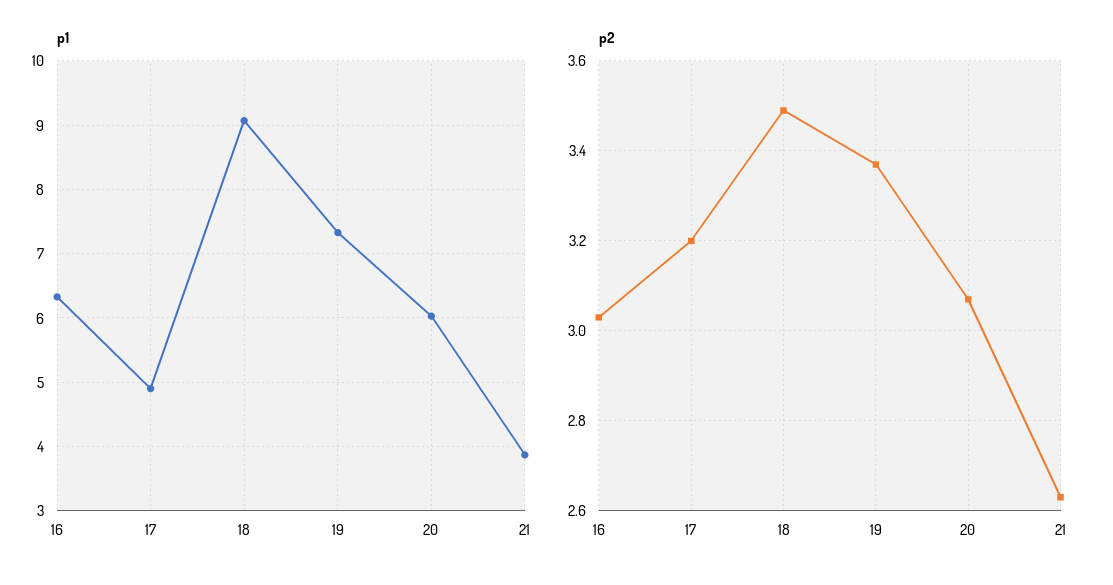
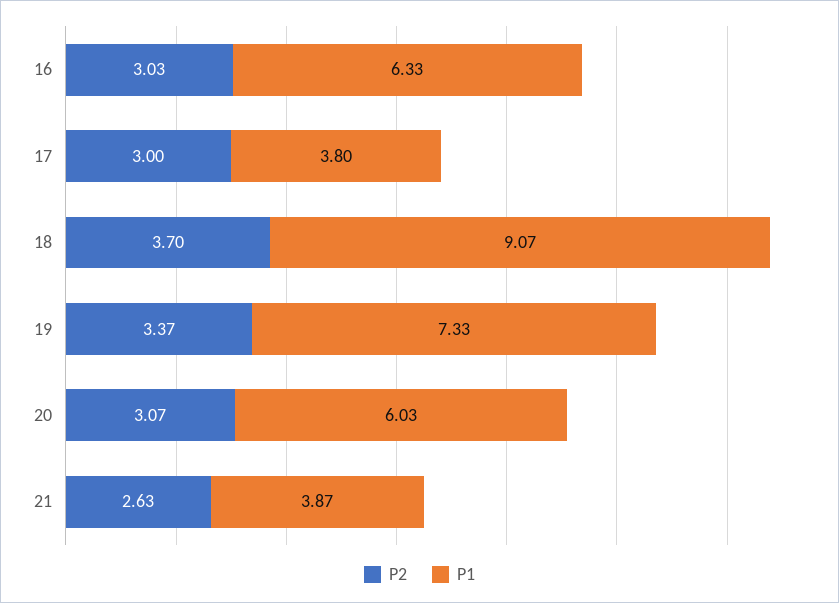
  {
    "p1": {
      "16": 6.33,
-     "17": 4.9,
+     "17": 3.8,
      "18": 9.07,
      "19": 7.33,
      "20": 6.03,
      "21": 3.87
    },
    "p2": {
      "16": 3.03,
-     "17": 3.2,
+     "17": 3,
-     "18": 3.5,
+     "18": 3.7,
      "19": 3.37,
      "20": 3.07,
      "21": 2.63
    }
  }

